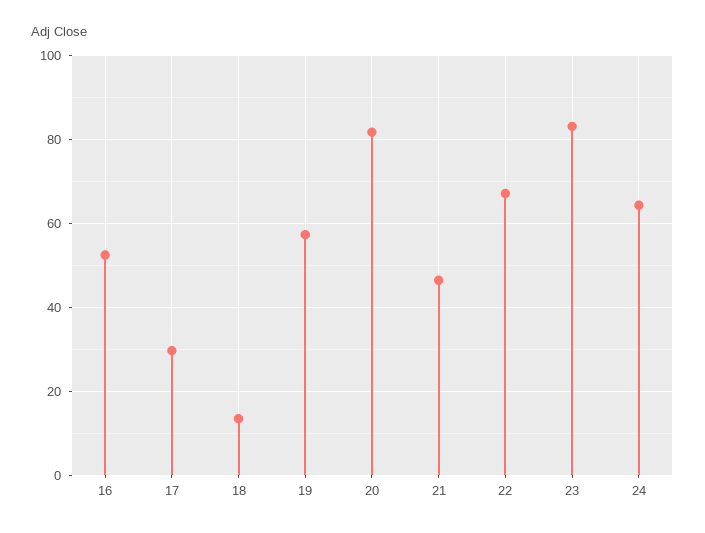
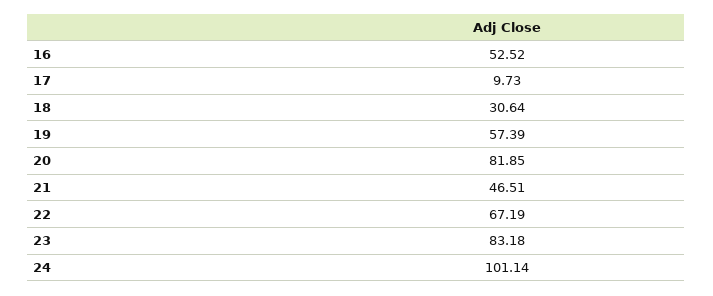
  {
    "16": 52.52,
-   "17": 30,
+   "17": 9.73,
-   "18": 14,
+   "18": 30.64,
    "19": 57.39,
    "20": 81.85,
    "21": 46.51,
    "22": 67.19,
    "23": 83.18,
-   "24": 64
+   "24": 101.14
  }

